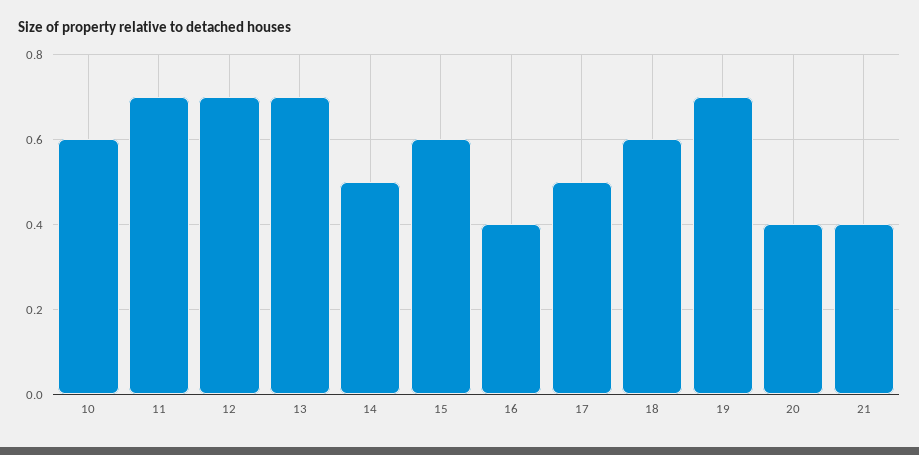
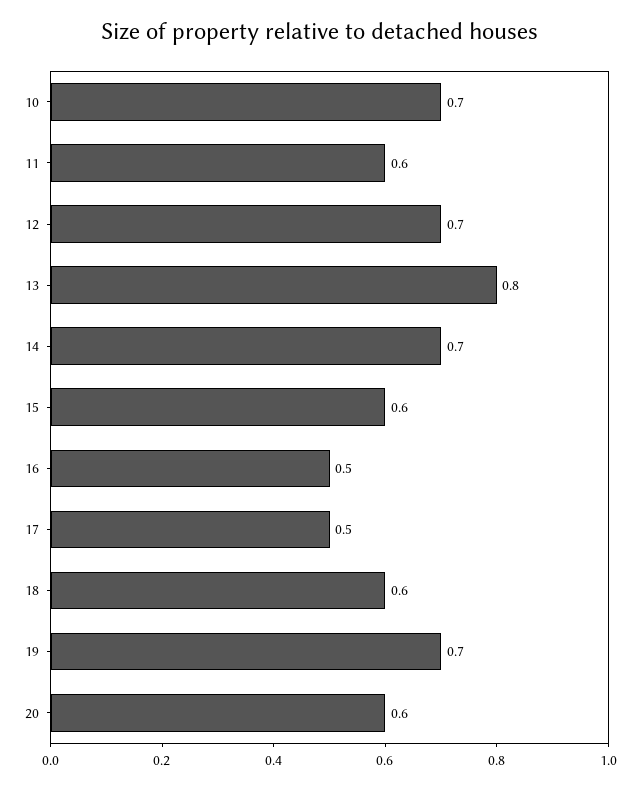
  {
-   "10": 0.6,
+   "10": 0.7,
-   "11": 0.7,
+   "11": 0.6,
    "12": 0.7,
-   "13": 0.7,
+   "13": 0.8,
-   "14": 0.5,
+   "14": 0.7,
    "15": 0.6,
-   "16": 0.4,
+   "16": 0.5,
    "17": 0.5,
    "18": 0.6,
    "19": 0.7,
-   "20": 0.4,
+   "20": 0.6
-   "21": 0.4
  }

